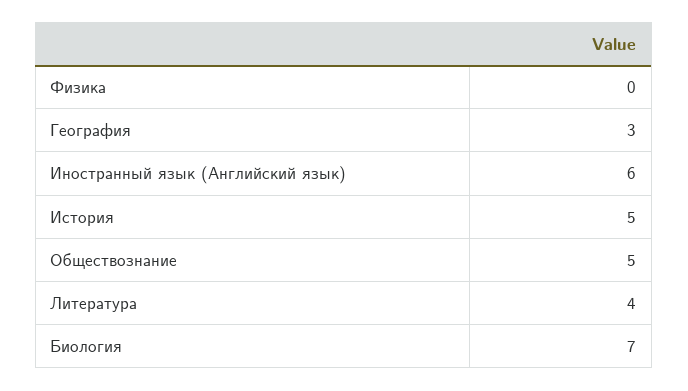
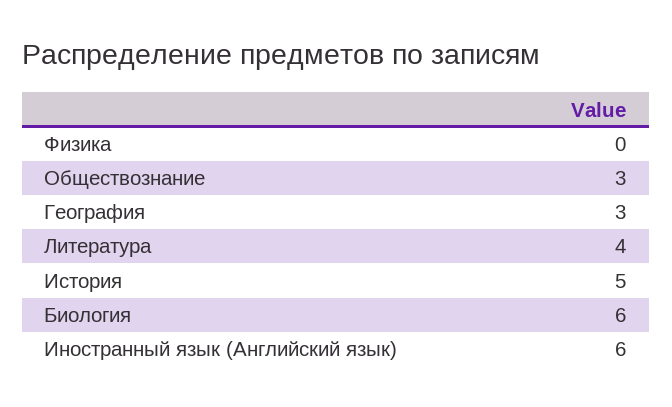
  {
    "Физика": 0,
    "География": 3,
    "Иностранный язык (Английский язык)": 6,
    "История": 5,
-   "Обществознание": 5,
+   "Обществознание": 3,
    "Литература": 4,
-   "Биология": 7
+   "Биология": 6
  }

